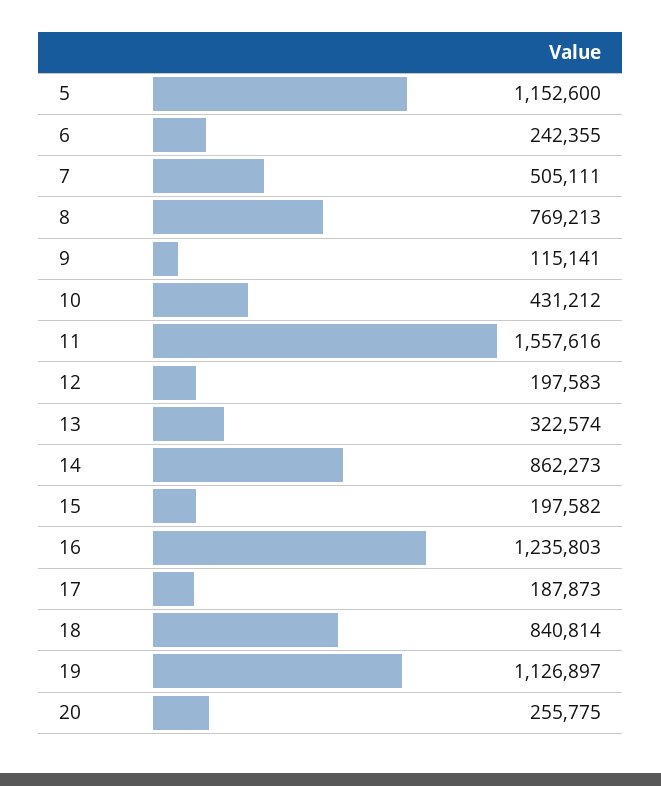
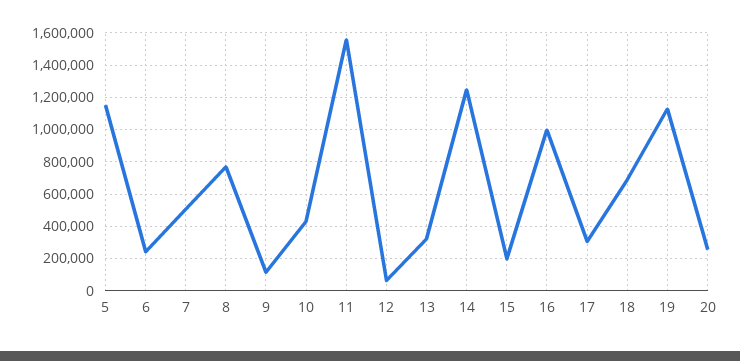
  {
    "5": 1152600,
    "6": 242355,
    "7": 505111,
    "8": 769213,
    "9": 115141,
    "10": 431212,
    "11": 1557616,
-   "12": 197583,
+   "12": 50000,
    "13": 322574,
-   "14": 862273,
+   "14": 1250000,
    "15": 197582,
-   "16": 1235803,
+   "16": 1000000,
-   "17": 187873,
+   "17": 300000,
-   "18": 840814,
+   "18": 700000,
    "19": 1126897,
    "20": 255775
  }

